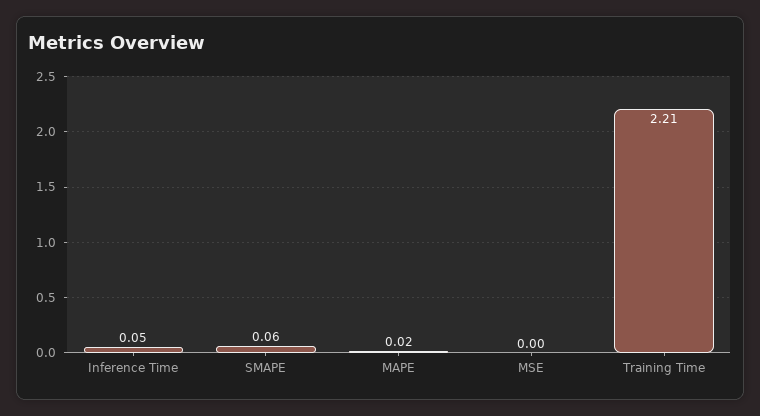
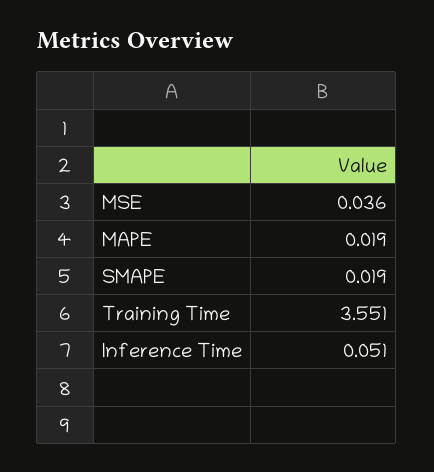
  {
    "Inference Time": 0.051,
-   "SMAPE": 0.06,
+   "SMAPE": 0.019,
    "MAPE": 0.019,
-   "MSE": 0,
+   "MSE": 0.036,
-   "Training Time": 2.21
+   "Training Time": 3.551
  }

